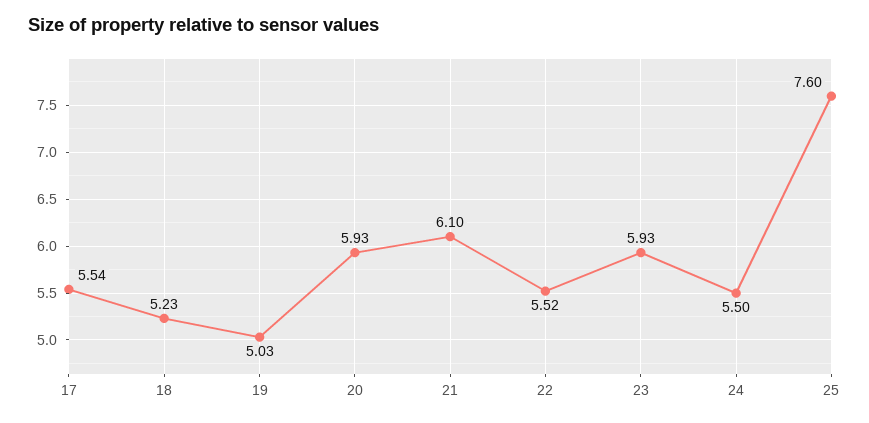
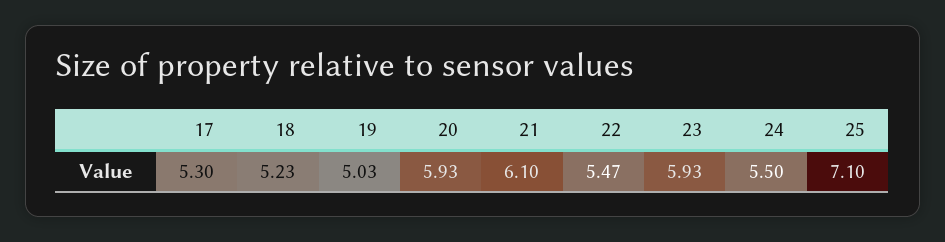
  {
-   "17": 5.54,
+   "17": 5.3,
    "18": 5.23,
    "19": 5.03,
    "20": 5.93,
    "21": 6.1,
-   "22": 5.52,
+   "22": 5.47,
    "23": 5.93,
    "24": 5.5,
-   "25": 7.6
+   "25": 7.1
  }

